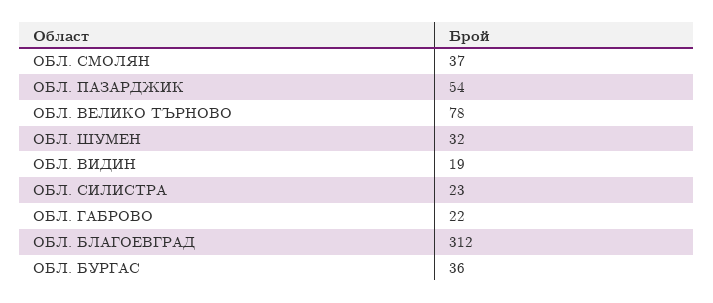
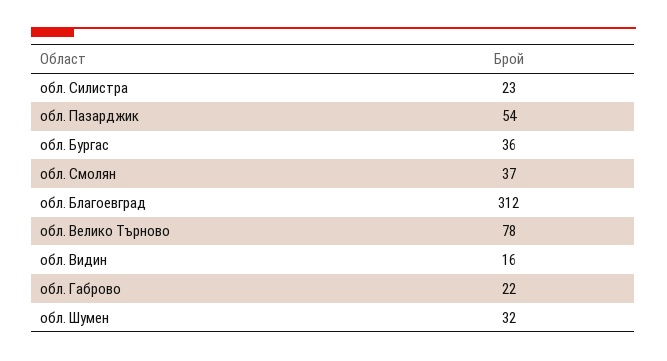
  {
    "ОБЛ. СМОЛЯН": 37,
    "ОБЛ. ПАЗАРДЖИК": 54,
    "ОБЛ. ВЕЛИКО ТЪРНОВО": 78,
    "ОБЛ. ШУМЕН": 32,
-   "ОБЛ. ВИДИН": 19,
+   "ОБЛ. ВИДИН": 16,
    "ОБЛ. СИЛИСТРА": 23,
    "ОБЛ. ГАБРОВО": 22,
    "ОБЛ. БЛАГОЕВГРАД": 312,
    "ОБЛ. БУРГАС": 36
  }

